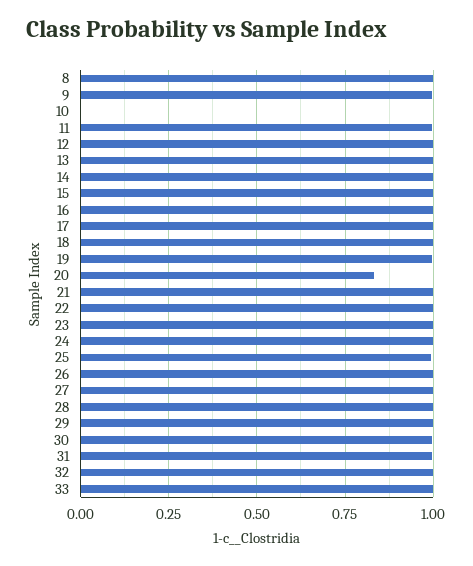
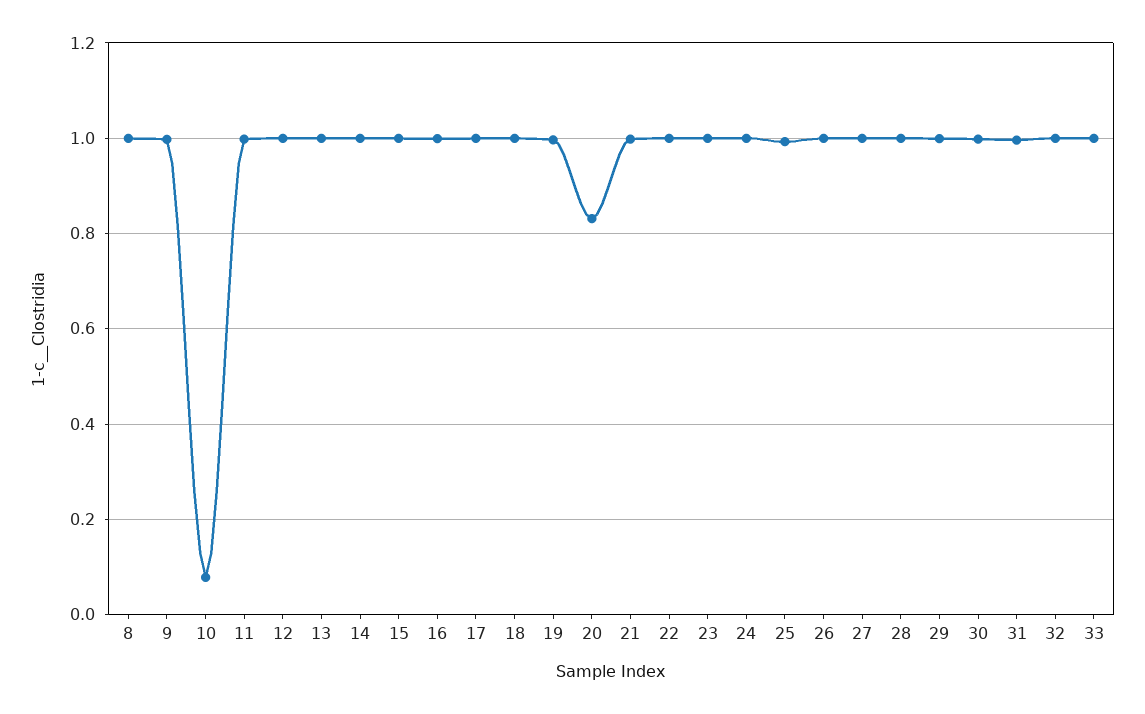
  {
    "8": 1,
    "9": 1,
-   "10": 0,
+   "10": 0.08,
    "11": 1,
    "12": 1,
    "13": 1,
    "14": 1,
    "15": 1,
    "16": 1,
    "17": 1,
    "18": 1,
    "19": 1,
    "20": 0.84,
    "21": 1,
    "22": 1,
    "23": 1,
    "24": 1,
    "25": 1,
    "26": 1,
    "27": 1,
    "28": 1,
    "29": 1,
    "30": 1,
    "31": 1,
    "32": 1,
    "33": 1
  }

